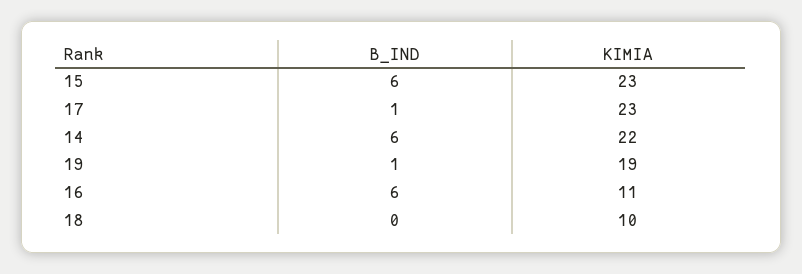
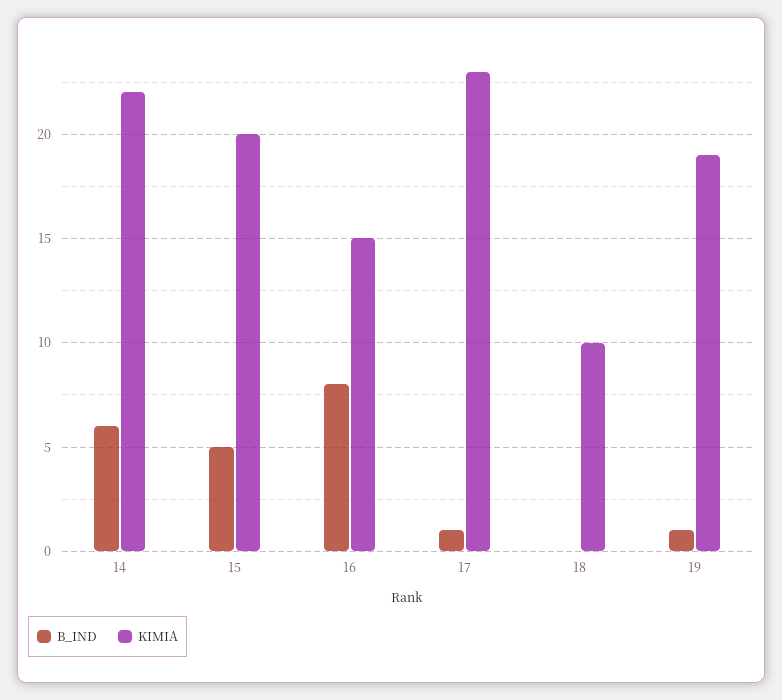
  {
    "B_IND": {
-     "15": 6,
+     "15": 5,
      "17": 1,
      "14": 6,
      "19": 1,
-     "16": 6,
+     "16": 8,
      "18": 0
    },
    "KIMIA": {
-     "15": 23,
+     "15": 20,
      "17": 23,
      "14": 22,
      "19": 19,
-     "16": 11,
+     "16": 15,
      "18": 10
    }
  }

